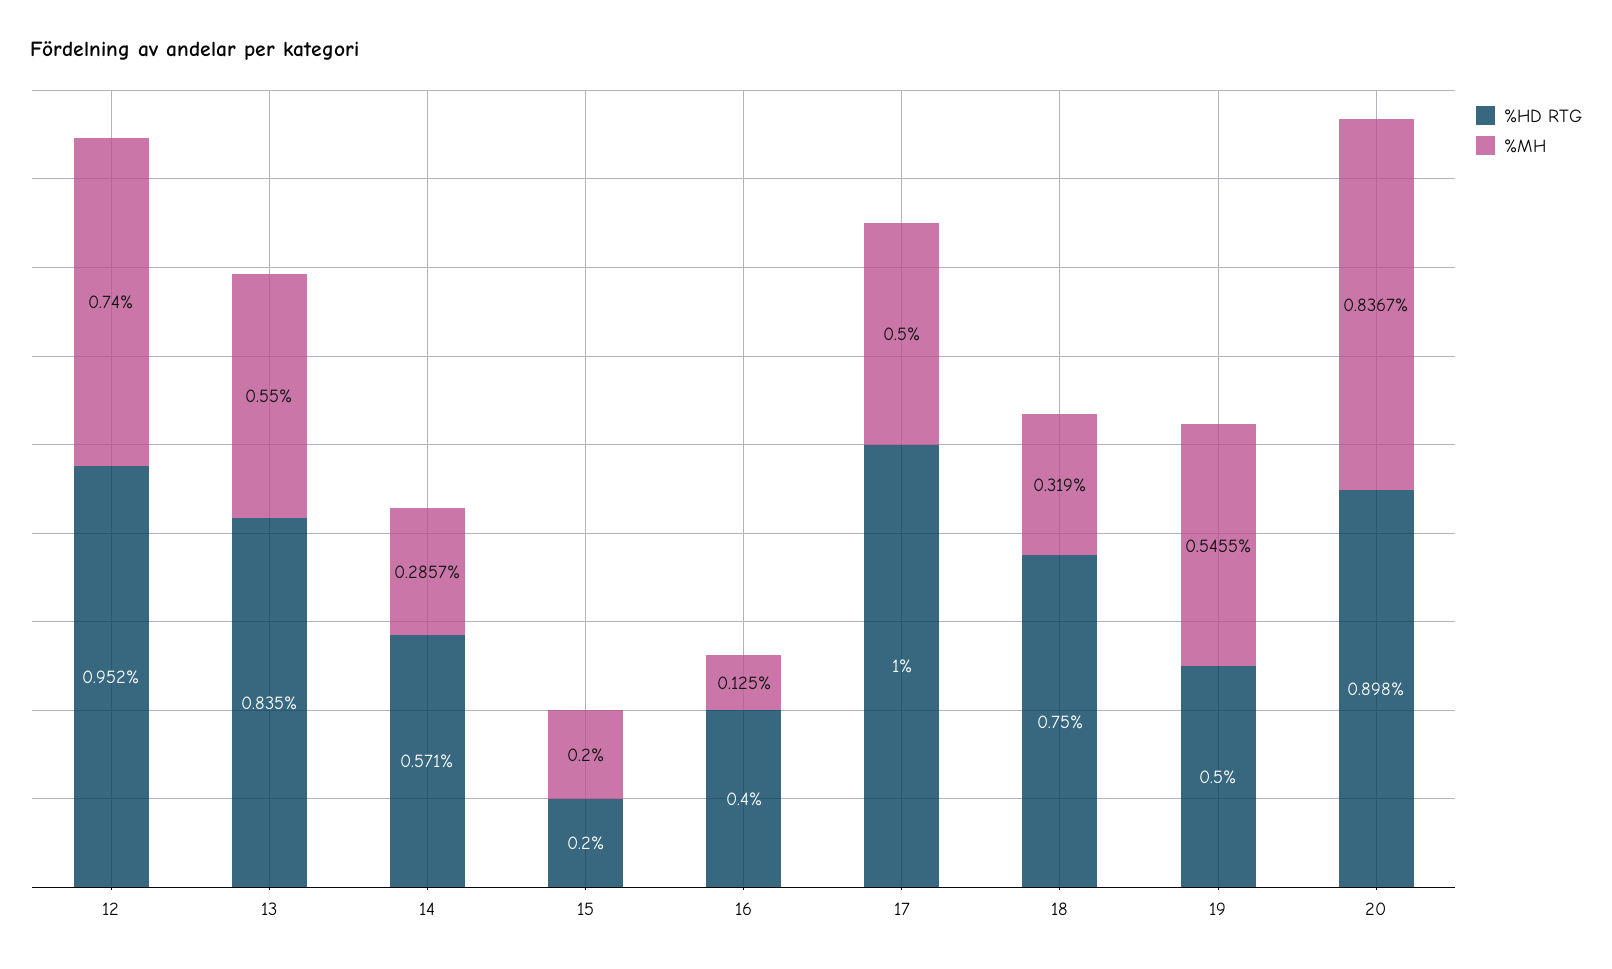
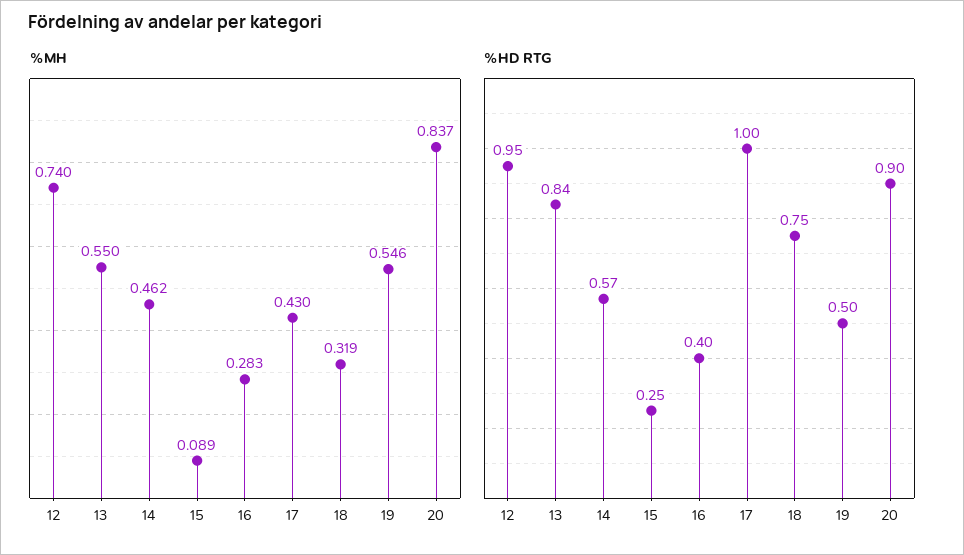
  {
    "%HD RTG": {
      "12": 0.952,
      "13": 0.835,
      "14": 0.571,
-     "15": 0.2,
+     "15": 0.25,
      "16": 0.4,
      "17": 1,
      "18": 0.75,
      "19": 0.5,
      "20": 0.898
    },
    "%MH": {
      "12": 0.74,
      "13": 0.55,
-     "14": 0.2857,
+     "14": 0.462,
-     "15": 0.2,
+     "15": 0.089,
-     "16": 0.125,
+     "16": 0.283,
-     "17": 0.5,
+     "17": 0.43,
      "18": 0.319,
      "19": 0.5455,
      "20": 0.8367
    }
  }

